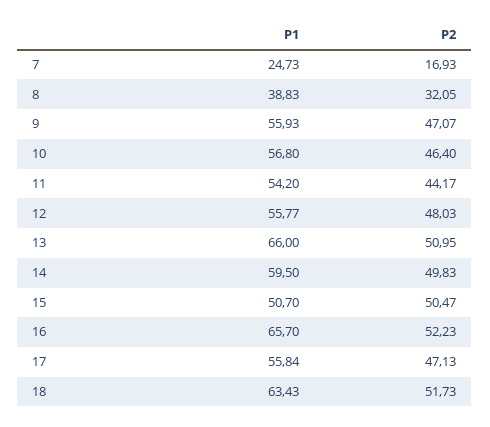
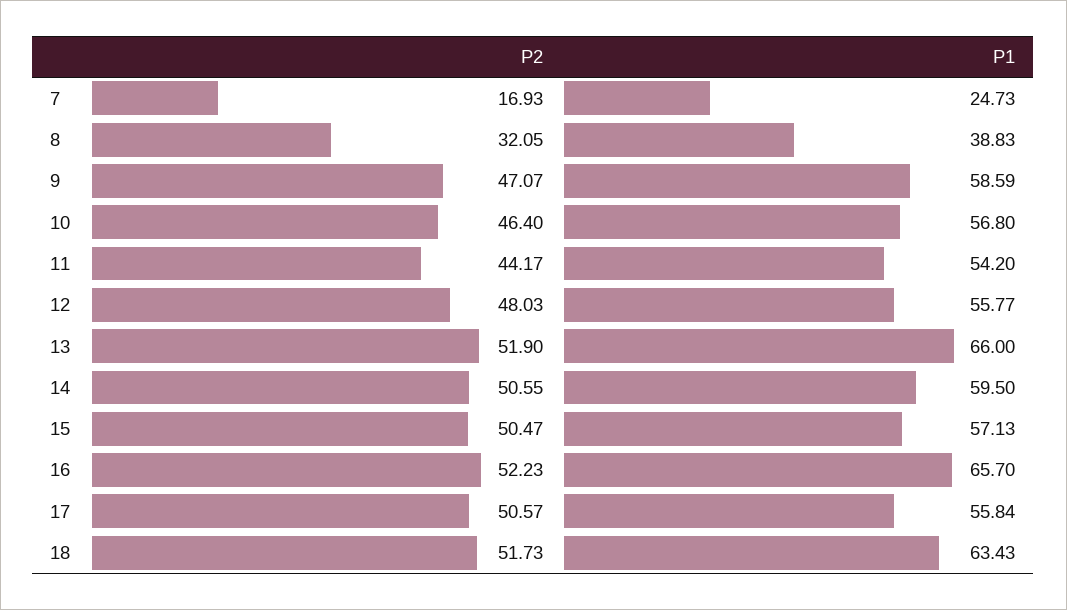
  {
    "P1": {
      "7": 24.73,
      "8": 38.83,
-     "9": 55.93,
+     "9": 58.59,
      "10": 56.8,
      "11": 54.2,
      "12": 55.77,
      "13": 66,
      "14": 59.5,
-     "15": 50.7,
+     "15": 57.13,
      "16": 65.7,
      "17": 55.84,
      "18": 63.43
    },
    "P2": {
      "7": 16.93,
      "8": 32.05,
      "9": 47.07,
      "10": 46.4,
      "11": 44.17,
      "12": 48.03,
-     "13": 50.95,
+     "13": 51.9,
-     "14": 49.83,
+     "14": 50.55,
      "15": 50.47,
      "16": 52.23,
-     "17": 47.13,
+     "17": 50.57,
      "18": 51.73
    }
  }

